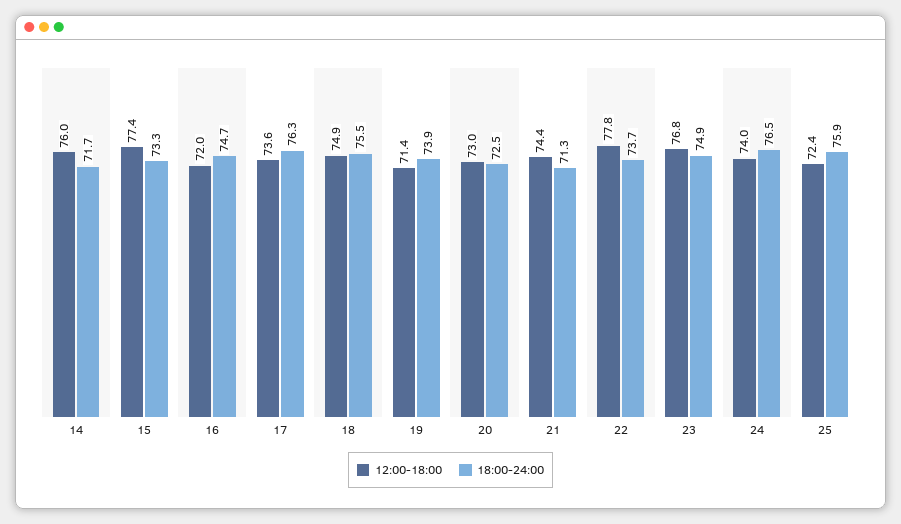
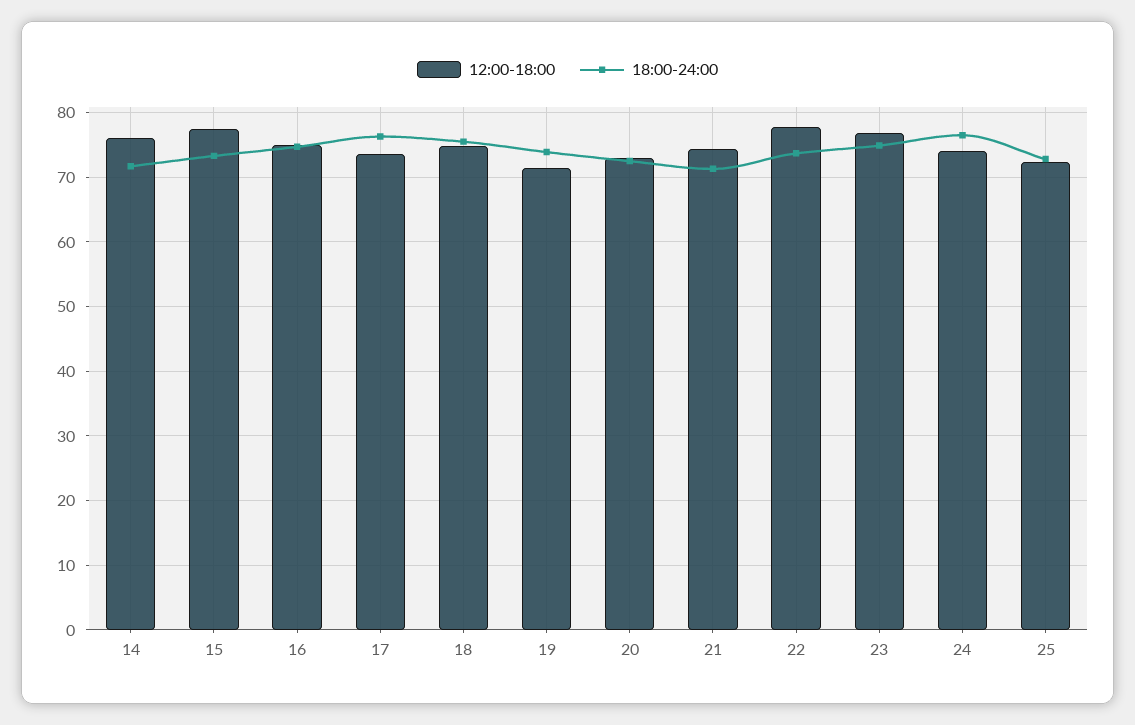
  {
    "12:00-18:00": {
      "14": 76,
      "15": 77.4,
-     "16": 72,
+     "16": 75,
      "17": 73.6,
      "18": 74.9,
      "19": 71.4,
      "20": 73,
      "21": 74.4,
      "22": 77.8,
      "23": 76.8,
      "24": 74,
      "25": 72.4
    },
    "18:00-24:00": {
      "14": 71.7,
      "15": 73.3,
      "16": 74.7,
      "17": 76.3,
      "18": 75.5,
      "19": 73.9,
      "20": 72.5,
      "21": 71.3,
      "22": 73.7,
      "23": 74.9,
      "24": 76.5,
-     "25": 75.9
+     "25": 73
    }
  }

